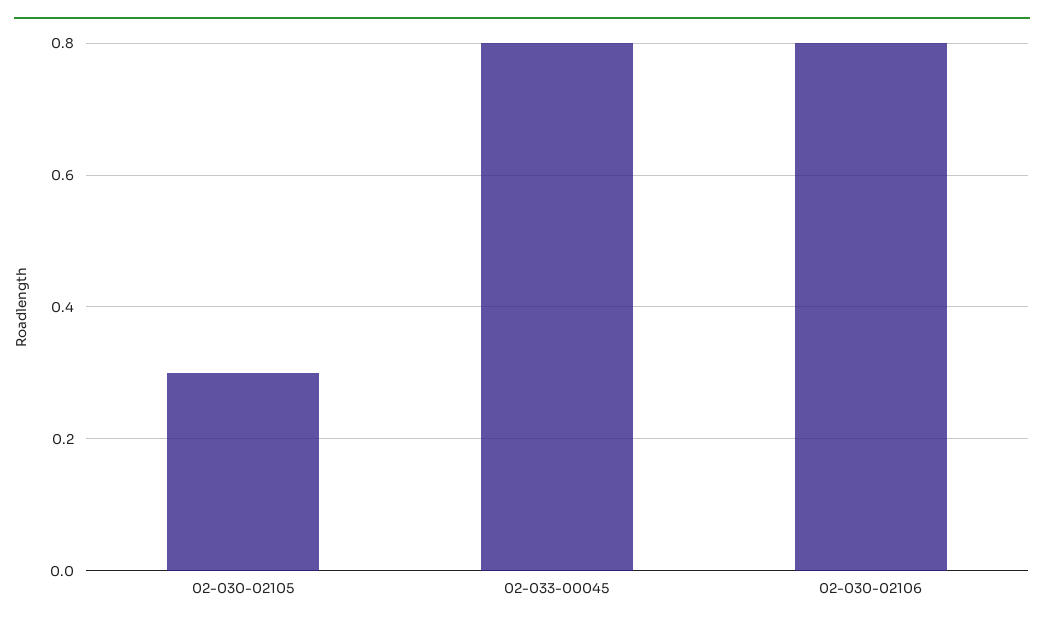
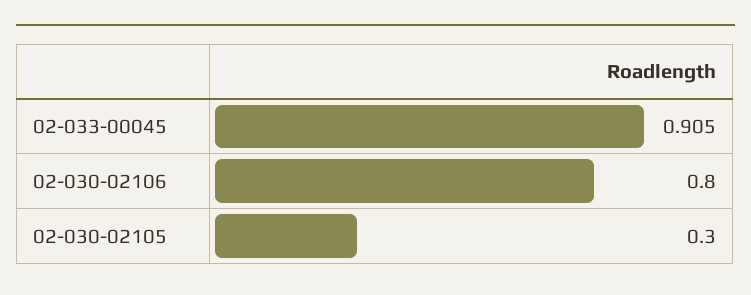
  {
    "02-030-02105": 0.3,
-   "02-033-00045": 0.8,
+   "02-033-00045": 0.905,
    "02-030-02106": 0.8
  }

